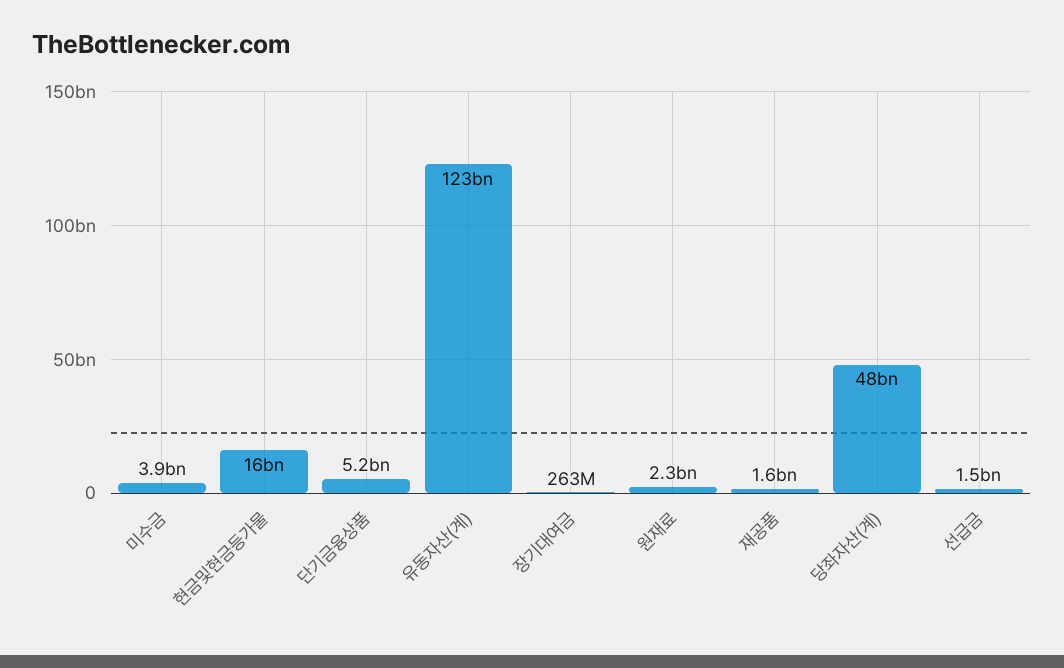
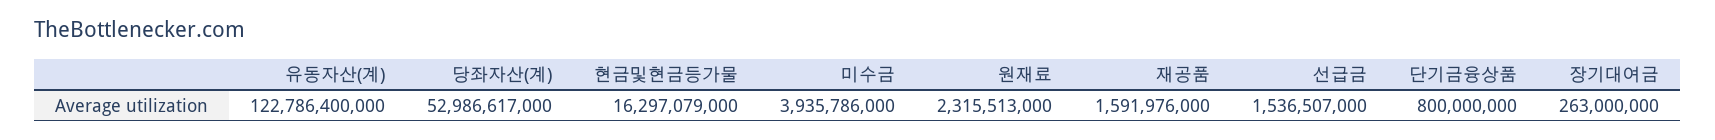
  {
    "미수금": 3935786000,
    "현금및현금등가물": 16297079000,
-   "단기금융상품": 5200000000,
+   "단기금융상품": 800000000,
    "유동자산(계)": 122786400000,
    "장기대여금": 263000000,
    "원재료": 2315513000,
    "재공품": 1591976000,
-   "당좌자산(계)": 48000000000,
+   "당좌자산(계)": 52986617000,
    "선급금": 1536507000
  }

